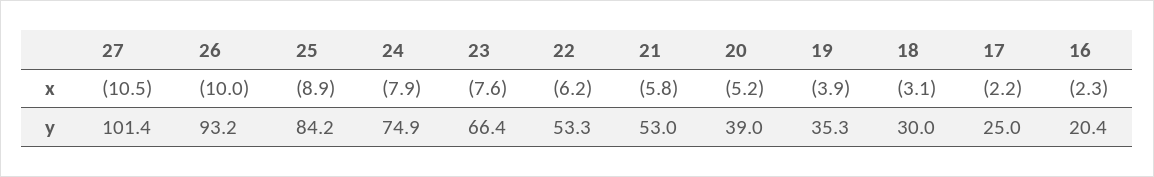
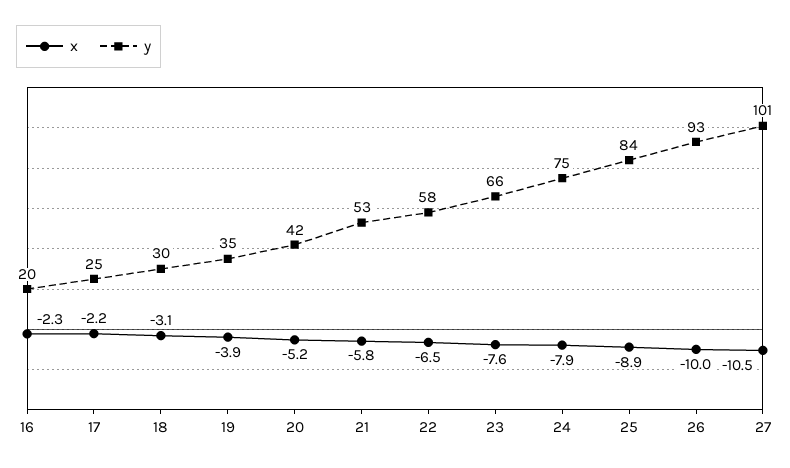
  {
    "x": {
      "27": -10.5,
      "26": -10,
      "25": -8.9,
      "24": -7.9,
      "23": -7.6,
-     "22": -6.2,
+     "22": -6.5,
      "21": -5.8,
      "20": -5.2,
      "19": -3.9,
      "18": -3.1,
      "17": -2.2,
      "16": -2.3
    },
    "y": {
      "27": 101.4,
      "26": 93.2,
      "25": 84.2,
      "24": 74.9,
      "23": 66.4,
-     "22": 53.3,
+     "22": 58,
      "21": 53,
-     "20": 39,
+     "20": 42,
      "19": 35.3,
      "18": 30,
      "17": 25,
      "16": 20.4
    }
  }

